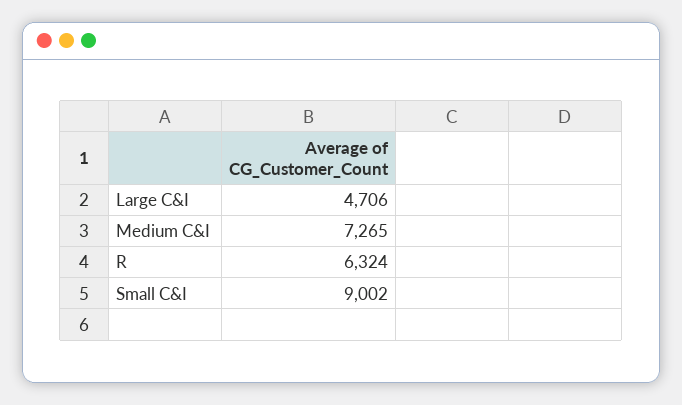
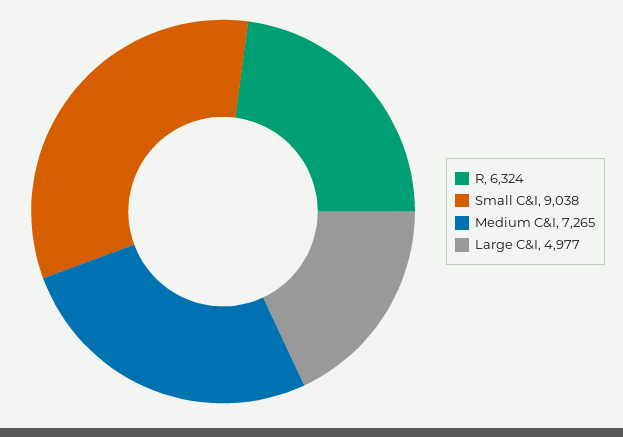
  {
-   "Large C&I": 4706,
+   "Large C&I": 4977,
    "Medium C&I": 7265,
    "R": 6324,
-   "Small C&I": 9002
+   "Small C&I": 9038
  }

